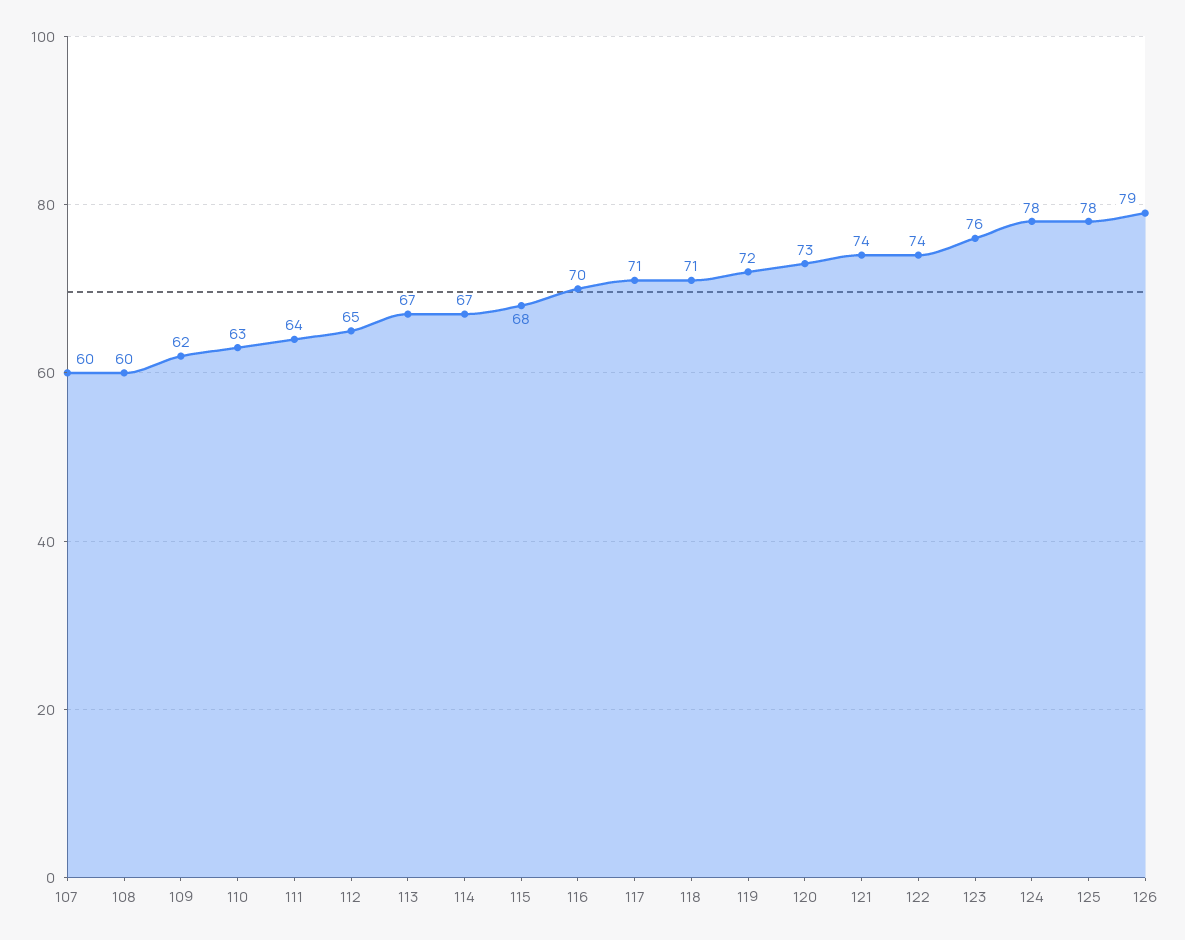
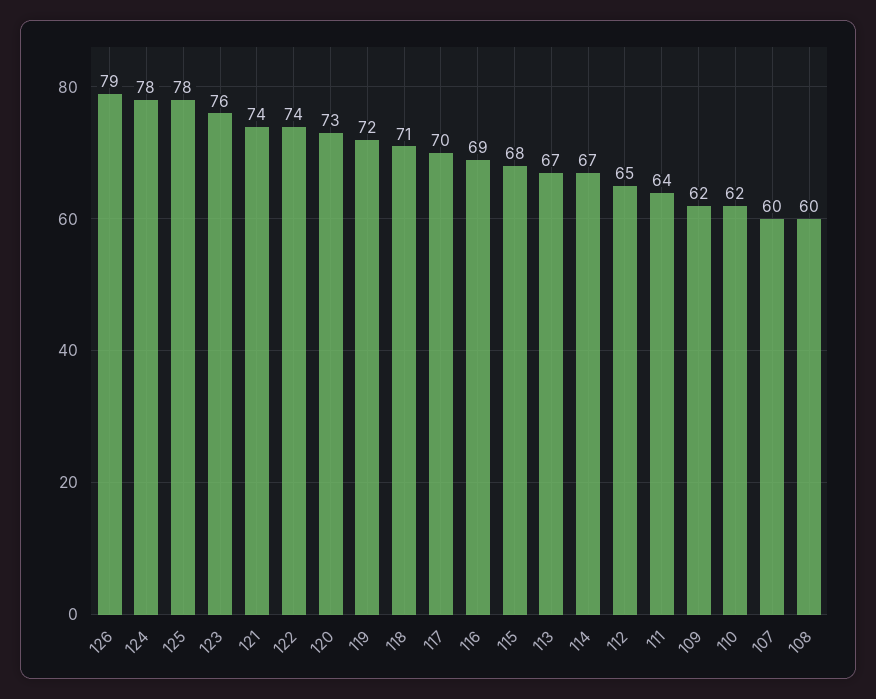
  {
    "107": 60,
    "108": 60,
    "109": 62,
-   "110": 63,
+   "110": 62,
    "111": 64,
    "112": 65,
    "113": 67,
    "114": 67,
    "115": 68,
-   "116": 70,
+   "116": 69,
-   "117": 71,
+   "117": 70,
    "118": 71,
    "119": 72,
    "120": 73,
    "121": 74,
    "122": 74,
    "123": 76,
    "124": 78,
    "125": 78,
    "126": 79
  }

